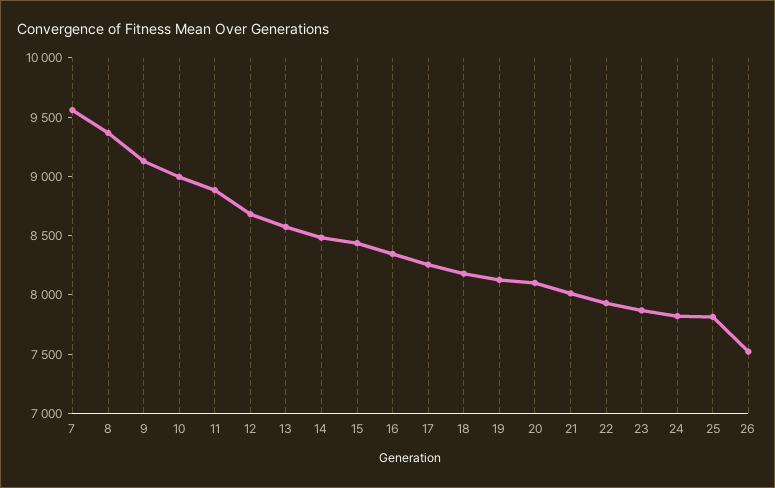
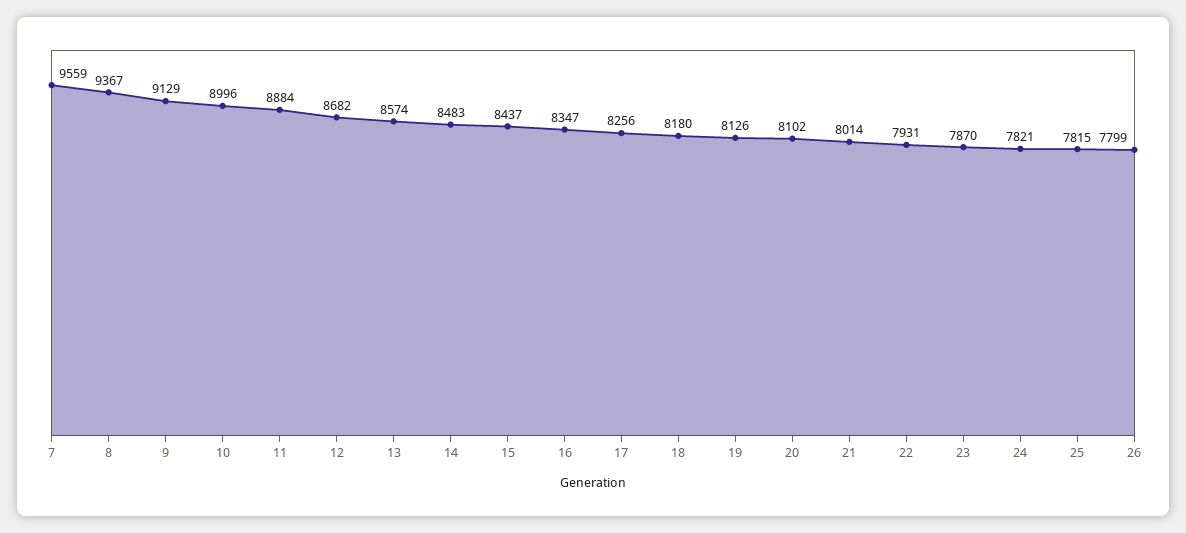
  {
    "7": 9559,
    "8": 9367,
    "9": 9129,
    "10": 8996,
    "11": 8884,
    "12": 8682,
    "13": 8574,
    "14": 8483,
    "15": 8437,
    "16": 8347,
    "17": 8256,
    "18": 8180,
    "19": 8126,
    "20": 8102,
    "21": 8014,
    "22": 7931,
    "23": 7870,
    "24": 7821,
    "25": 7815,
-   "26": 7500
+   "26": 7799
  }

